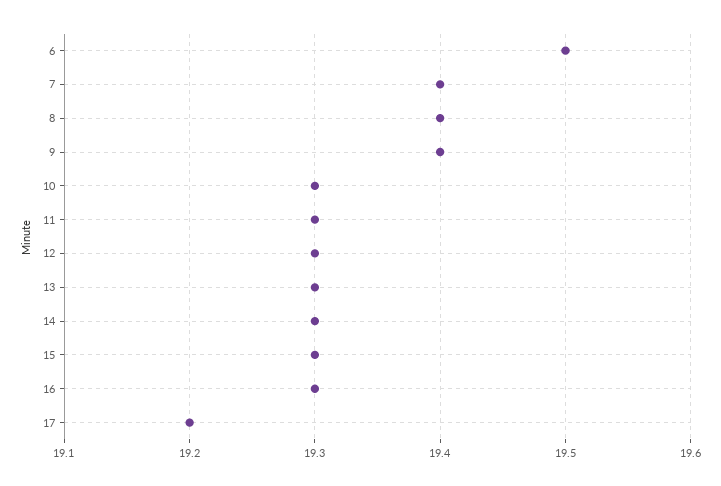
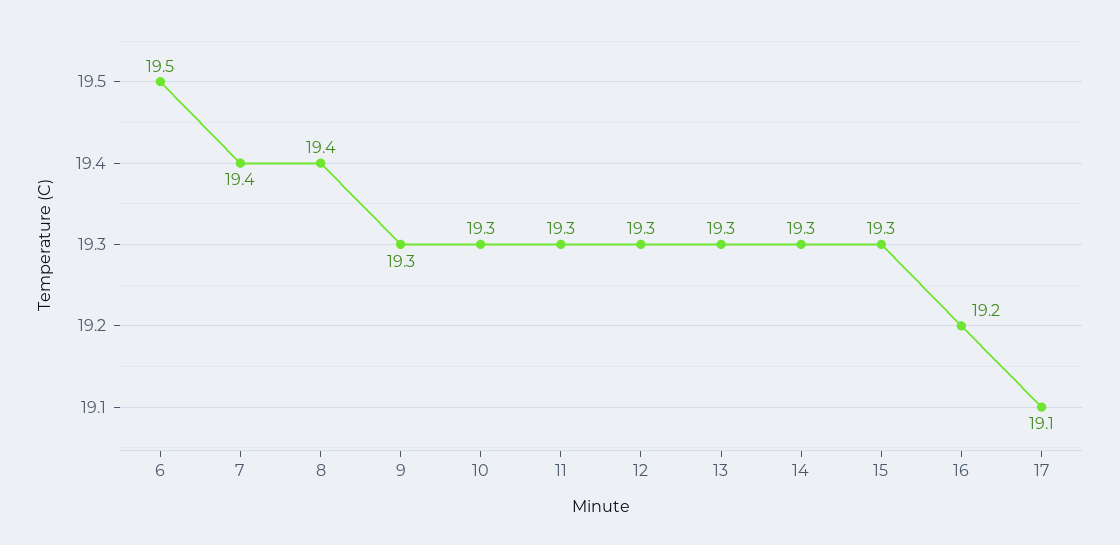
  {
    "6": 19.5,
    "7": 19.4,
    "8": 19.4,
-   "9": 19.4,
+   "9": 19.3,
    "10": 19.3,
    "11": 19.3,
    "12": 19.3,
    "13": 19.3,
    "14": 19.3,
    "15": 19.3,
-   "16": 19.3,
+   "16": 19.2,
-   "17": 19.2
+   "17": 19.1
  }

